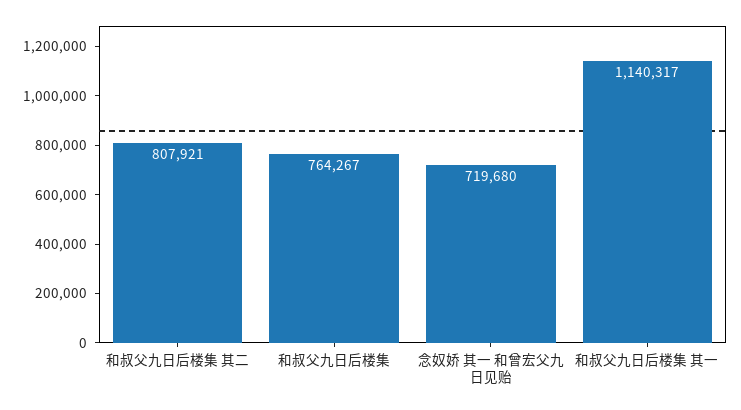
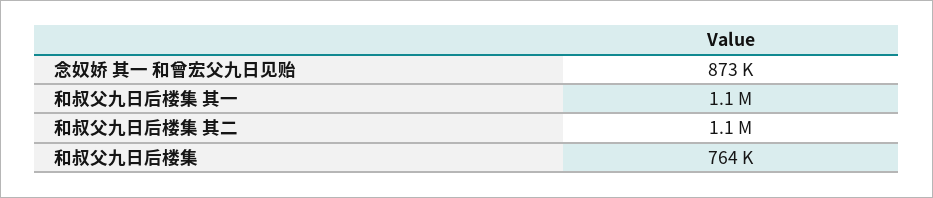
  {
-   "和叔父九日后楼集 其二": 807921,
+   "和叔父九日后楼集 其二": 1100000,
    "和叔父九日后楼集": 764267,
-   "念奴娇 其一 和曾宏父九日见贻": 719680,
+   "念奴娇 其一 和曾宏父九日见贻": 873000,
    "和叔父九日后楼集 其一": 1140317
  }

